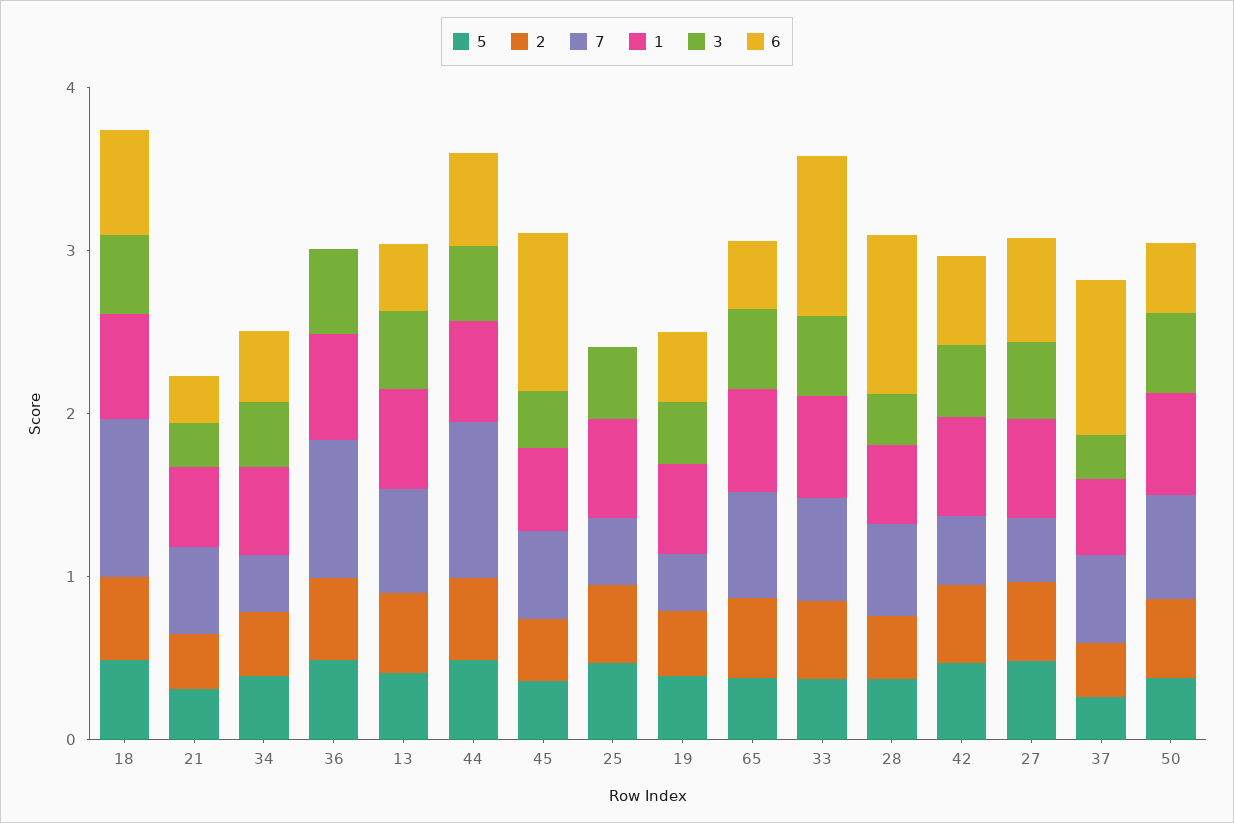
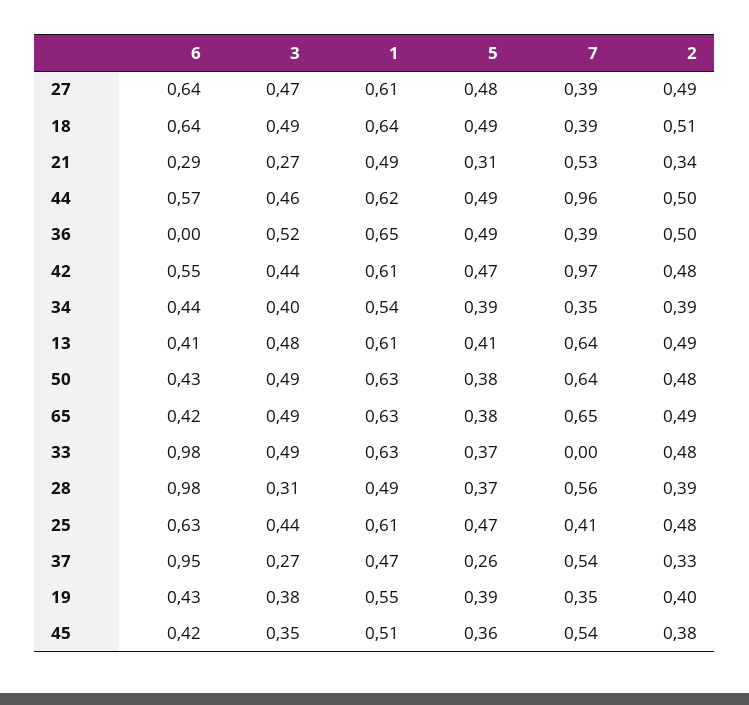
  {
    "5": {
      "18": 0.49,
      "21": 0.31,
      "34": 0.39,
      "36": 0.49,
      "13": 0.41,
      "44": 0.49,
      "45": 0.36,
      "25": 0.47,
      "19": 0.39,
      "65": 0.38,
      "33": 0.37,
      "28": 0.37,
      "42": 0.47,
      "27": 0.48,
      "37": 0.26,
      "50": 0.38
    },
    "2": {
      "18": 0.51,
      "21": 0.34,
      "34": 0.39,
      "36": 0.5,
      "13": 0.49,
      "44": 0.5,
      "45": 0.38,
      "25": 0.48,
      "19": 0.4,
      "65": 0.49,
      "33": 0.48,
      "28": 0.39,
      "42": 0.48,
      "27": 0.49,
      "37": 0.33,
      "50": 0.48
    },
    "7": {
-     "18": 1,
+     "18": 0.39,
      "21": 0.53,
      "34": 0.35,
-     "36": 0.8,
+     "36": 0.39,
      "13": 0.64,
      "44": 0.96,
      "45": 0.54,
      "25": 0.41,
      "19": 0.35,
      "65": 0.65,
-     "33": 0.6,
+     "33": 0,
      "28": 0.56,
-     "42": 0.4,
+     "42": 0.97,
      "27": 0.39,
      "37": 0.54,
      "50": 0.64
    },
    "1": {
      "18": 0.64,
      "21": 0.49,
      "34": 0.54,
      "36": 0.65,
      "13": 0.61,
      "44": 0.62,
      "45": 0.51,
      "25": 0.61,
      "19": 0.55,
      "65": 0.63,
      "33": 0.63,
      "28": 0.49,
      "42": 0.61,
      "27": 0.61,
      "37": 0.47,
      "50": 0.63
    },
    "3": {
      "18": 0.49,
      "21": 0.27,
      "34": 0.4,
      "36": 0.52,
      "13": 0.48,
      "44": 0.46,
      "45": 0.35,
      "25": 0.44,
      "19": 0.38,
      "65": 0.49,
      "33": 0.49,
      "28": 0.31,
      "42": 0.44,
      "27": 0.47,
      "37": 0.27,
      "50": 0.49
    },
    "6": {
      "18": 0.64,
      "21": 0.29,
      "34": 0.44,
      "36": 0,
      "13": 0.41,
      "44": 0.57,
-     "45": 1,
+     "45": 0.42,
-     "25": 0,
+     "25": 0.63,
      "19": 0.43,
      "65": 0.42,
      "33": 0.98,
      "28": 0.98,
      "42": 0.55,
      "27": 0.64,
      "37": 0.95,
      "50": 0.43
    }
  }

